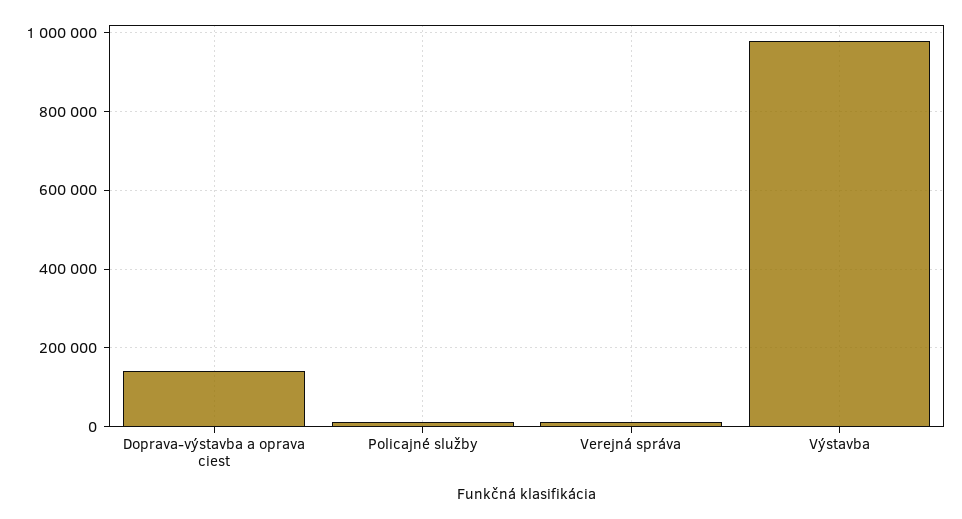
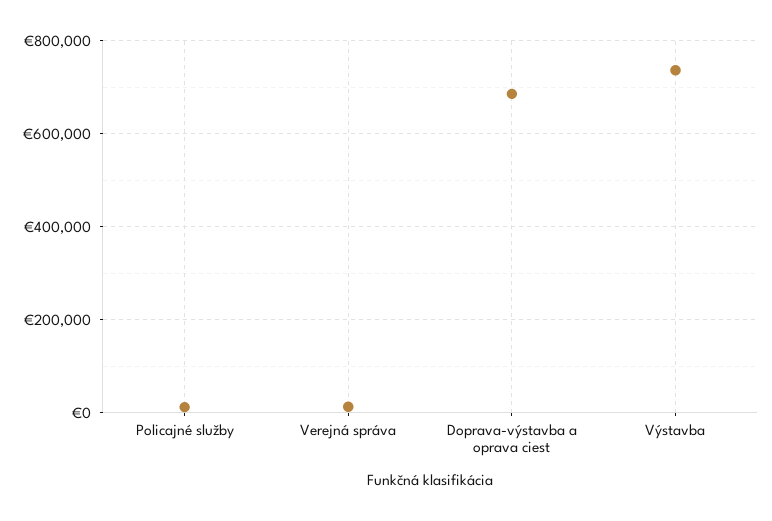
  {
-   "Doprava-výstavba a oprava ciest": 140000,
+   "Doprava-výstavba a oprava ciest": 680000,
    "Policajné služby": 20000,
    "Verejná správa": 20000,
-   "Výstavba": 980000
+   "Výstavba": 740000
  }

